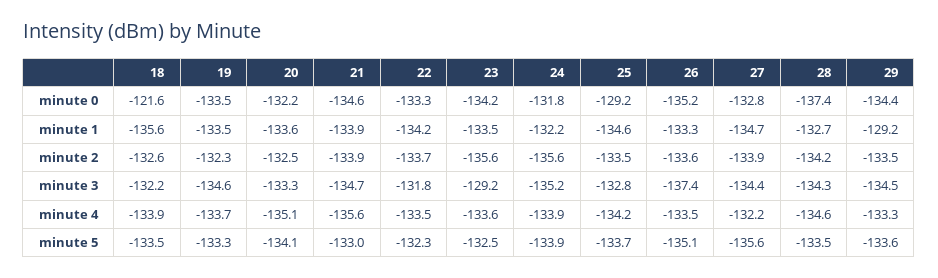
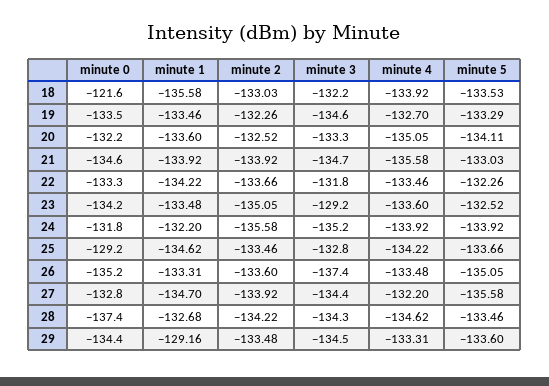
  {
    "18": {
      "minute 0": -121.6,
      "minute 1": -135.58,
-     "minute 2": -132.6,
+     "minute 2": -133.03,
      "minute 3": -132.2,
      "minute 4": -133.92,
      "minute 5": -133.53
    },
    "19": {
      "minute 0": -133.5,
      "minute 1": -133.46,
      "minute 2": -132.26,
      "minute 3": -134.6,
-     "minute 4": -133.7,
+     "minute 4": -132.7,
      "minute 5": -133.29
    },
    "20": {
      "minute 0": -132.2,
      "minute 1": -133.6,
      "minute 2": -132.52,
      "minute 3": -133.3,
      "minute 4": -135.05,
      "minute 5": -134.11
    },
    "21": {
      "minute 0": -134.6,
      "minute 1": -133.92,
      "minute 2": -133.92,
      "minute 3": -134.7,
      "minute 4": -135.58,
      "minute 5": -133.03
    },
    "22": {
      "minute 0": -133.3,
      "minute 1": -134.22,
      "minute 2": -133.66,
      "minute 3": -131.8,
      "minute 4": -133.46,
      "minute 5": -132.26
    },
    "23": {
      "minute 0": -134.2,
      "minute 1": -133.48,
-     "minute 2": -135.6,
+     "minute 2": -135.05,
      "minute 3": -129.2,
      "minute 4": -133.6,
      "minute 5": -132.52
    },
    "24": {
      "minute 0": -131.8,
      "minute 1": -132.2,
      "minute 2": -135.58,
      "minute 3": -135.2,
      "minute 4": -133.92,
      "minute 5": -133.92
    },
    "25": {
      "minute 0": -129.2,
      "minute 1": -134.62,
      "minute 2": -133.46,
      "minute 3": -132.8,
      "minute 4": -134.22,
      "minute 5": -133.66
    },
    "26": {
      "minute 0": -135.2,
      "minute 1": -133.31,
      "minute 2": -133.6,
      "minute 3": -137.4,
      "minute 4": -133.48,
      "minute 5": -135.05
    },
    "27": {
      "minute 0": -132.8,
      "minute 1": -134.7,
      "minute 2": -133.92,
      "minute 3": -134.4,
      "minute 4": -132.2,
      "minute 5": -135.58
    },
    "28": {
      "minute 0": -137.4,
      "minute 1": -132.68,
      "minute 2": -134.22,
      "minute 3": -134.3,
      "minute 4": -134.62,
      "minute 5": -133.46
    },
    "29": {
      "minute 0": -134.4,
      "minute 1": -129.16,
      "minute 2": -133.48,
      "minute 3": -134.5,
      "minute 4": -133.31,
      "minute 5": -133.6
    }
  }

